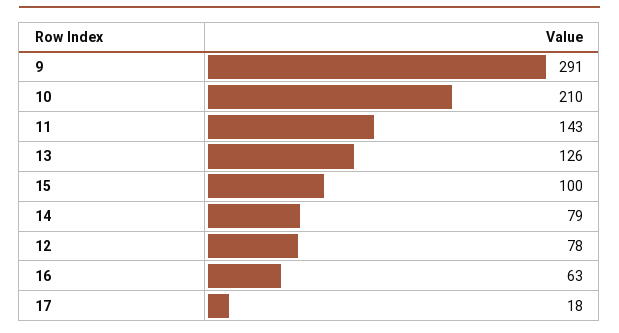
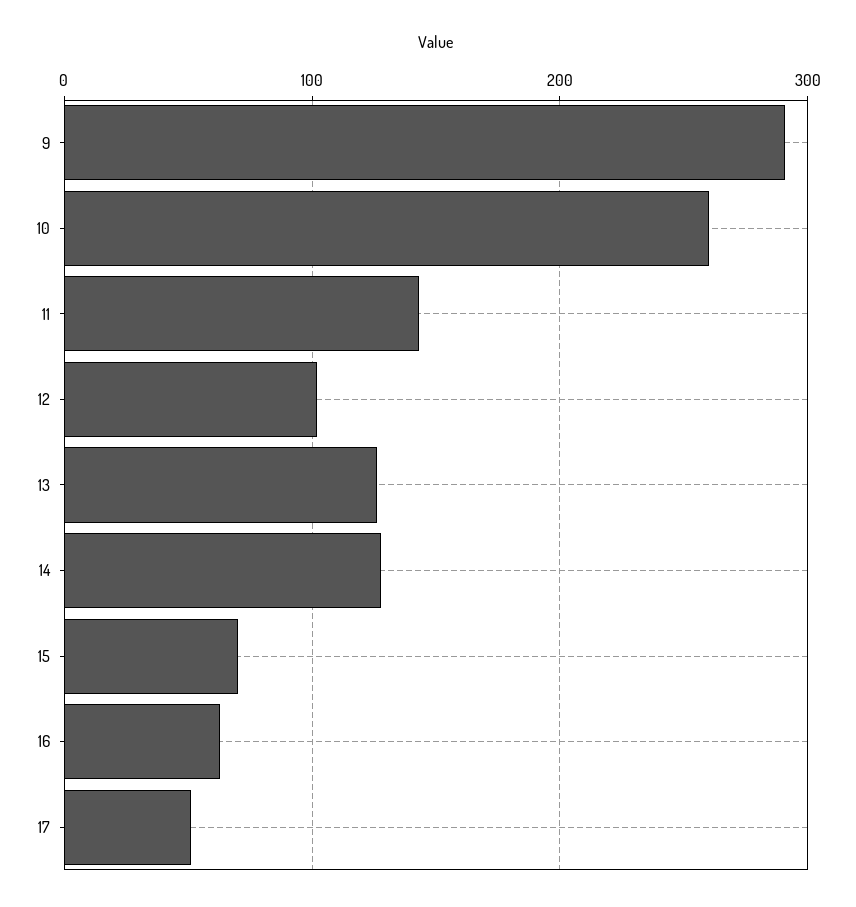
  {
    "9": 291,
-   "10": 210,
+   "10": 260,
    "11": 143,
    "13": 126,
-   "15": 100,
+   "15": 70,
-   "14": 79,
+   "14": 130,
-   "12": 78,
+   "12": 100,
    "16": 63,
-   "17": 18
+   "17": 50
  }

